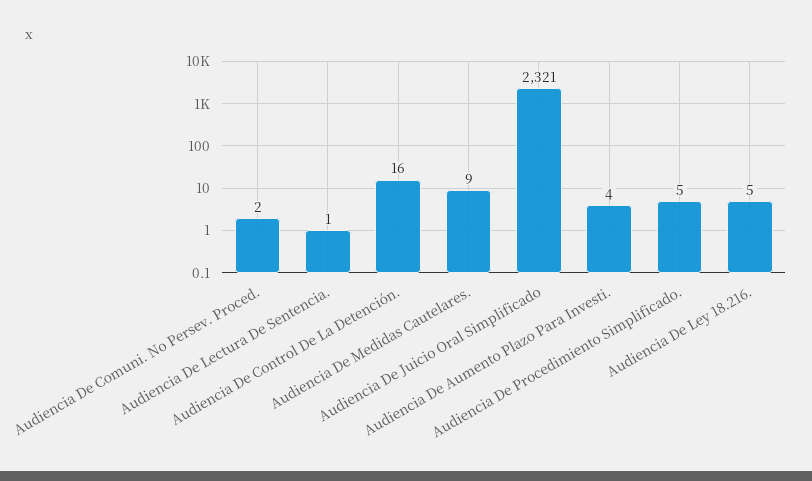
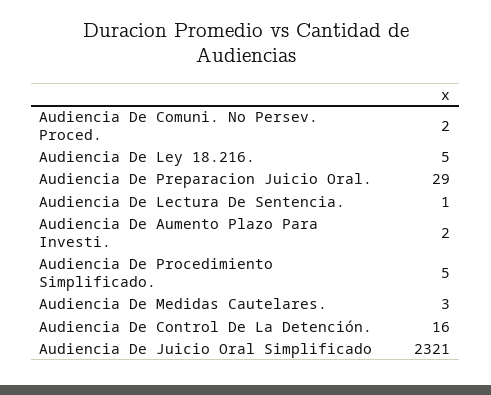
  {
    "Audiencia De Comuni. No Persev. Proced.": 2,
    "Audiencia De Lectura De Sentencia.": 1,
    "Audiencia De Control De La Detención.": 16,
-   "Audiencia De Medidas Cautelares.": 9,
+   "Audiencia De Medidas Cautelares.": 3,
    "Audiencia De Juicio Oral Simplificado": 2321,
-   "Audiencia De Aumento Plazo Para Investi.": 4,
+   "Audiencia De Aumento Plazo Para Investi.": 2,
    "Audiencia De Procedimiento Simplificado.": 5,
-   "Audiencia De Ley 18.216.": 5
+   "Audiencia De Ley 18.216.": 5,
+   "Audiencia De Preparacion Juicio Oral.": 29
  }

